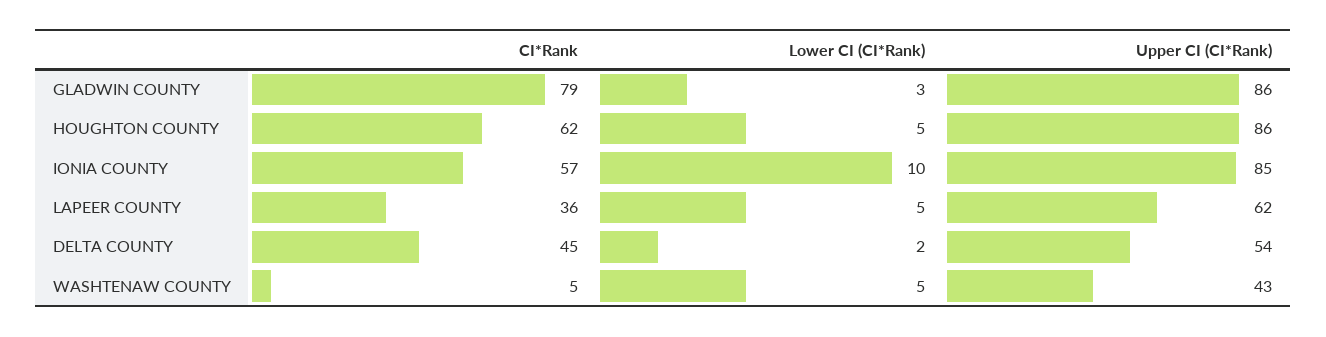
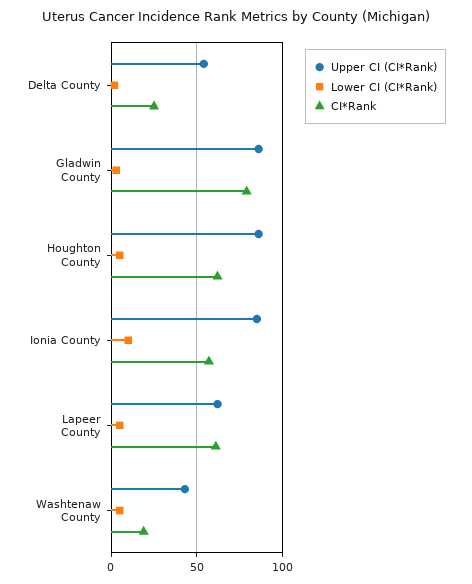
  {
    "CI*Rank": {
      "GLADWIN COUNTY": 79,
      "HOUGHTON COUNTY": 62,
      "IONIA COUNTY": 57,
-     "LAPEER COUNTY": 36,
+     "LAPEER COUNTY": 60,
-     "DELTA COUNTY": 45,
+     "DELTA COUNTY": 25,
-     "WASHTENAW COUNTY": 5
+     "WASHTENAW COUNTY": 20
    },
    "Lower CI (CI*Rank)": {
      "GLADWIN COUNTY": 3,
      "HOUGHTON COUNTY": 5,
      "IONIA COUNTY": 10,
      "LAPEER COUNTY": 5,
      "DELTA COUNTY": 2,
      "WASHTENAW COUNTY": 5
    },
    "Upper CI (CI*Rank)": {
      "GLADWIN COUNTY": 86,
      "HOUGHTON COUNTY": 86,
      "IONIA COUNTY": 85,
      "LAPEER COUNTY": 62,
      "DELTA COUNTY": 54,
      "WASHTENAW COUNTY": 43
    }
  }

